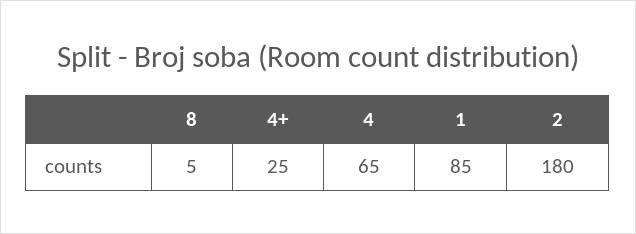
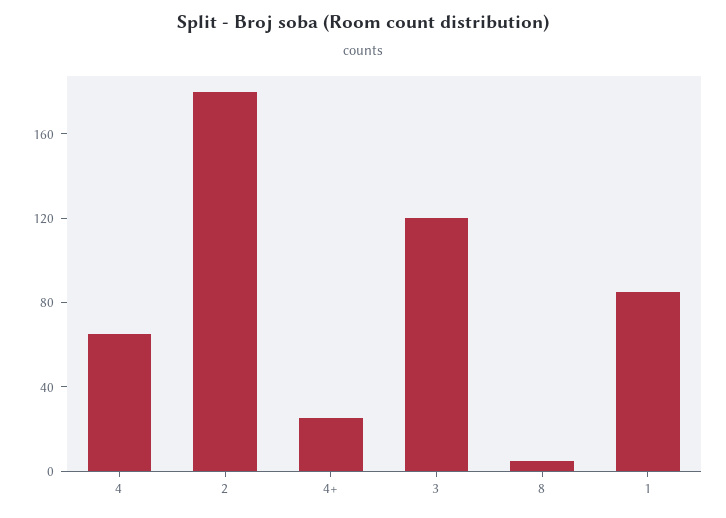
  {
    "8": 5,
    "4+": 25,
    "4": 65,
    "1": 85,
-   "2": 180
+   "2": 180,
+   "3": 120
  }

